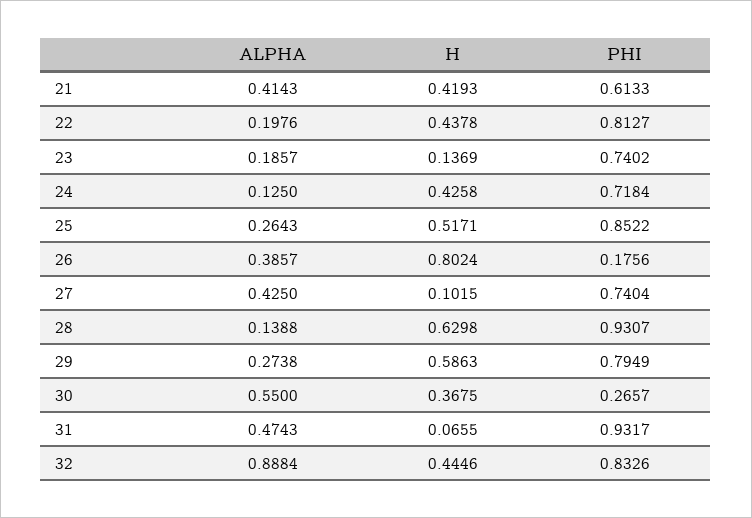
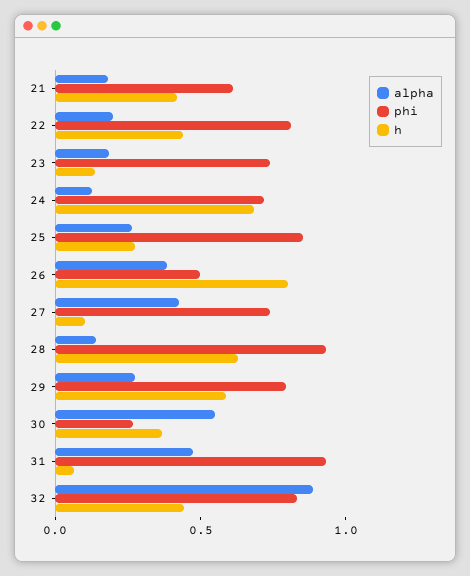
  {
    "ALPHA": {
-     "21": 0.4143,
+     "21": 0.2,
      "22": 0.1976,
      "23": 0.1857,
      "24": 0.125,
      "25": 0.2643,
      "26": 0.3857,
      "27": 0.425,
      "28": 0.1388,
      "29": 0.2738,
      "30": 0.55,
      "31": 0.4743,
      "32": 0.8884
    },
    "H": {
      "21": 0.4193,
      "22": 0.4378,
      "23": 0.1369,
-     "24": 0.4258,
+     "24": 0.7,
-     "25": 0.5171,
+     "25": 0.3,
      "26": 0.8024,
      "27": 0.1015,
      "28": 0.6298,
      "29": 0.5863,
      "30": 0.3675,
      "31": 0.0655,
      "32": 0.4446
    },
    "PHI": {
      "21": 0.6133,
      "22": 0.8127,
      "23": 0.7402,
      "24": 0.7184,
      "25": 0.8522,
-     "26": 0.1756,
+     "26": 0.5,
      "27": 0.7404,
      "28": 0.9307,
      "29": 0.7949,
      "30": 0.2657,
      "31": 0.9317,
      "32": 0.8326
    }
  }

